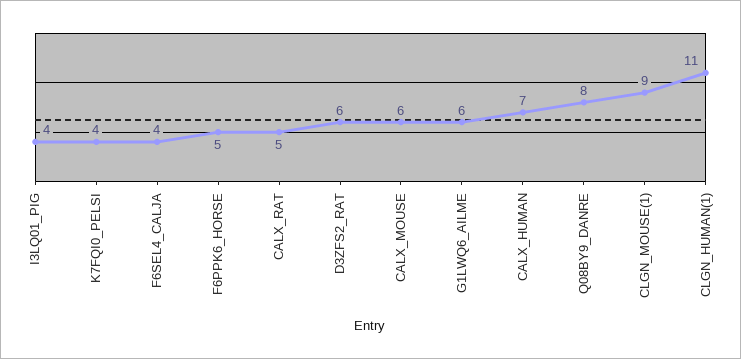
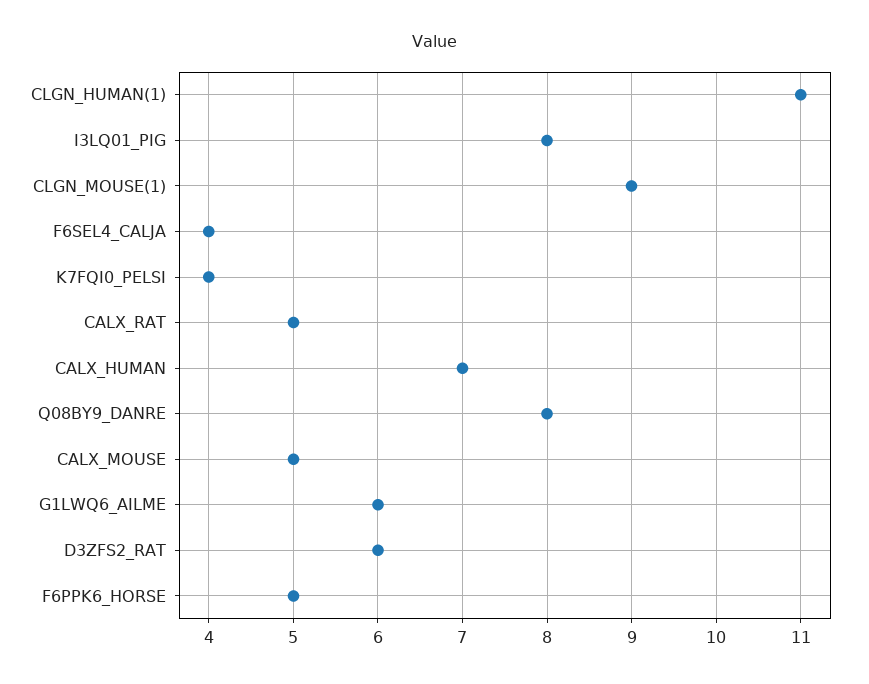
  {
-   "I3LQ01_PIG": 4,
+   "I3LQ01_PIG": 8,
    "K7FQI0_PELSI": 4,
    "F6SEL4_CALJA": 4,
    "F6PPK6_HORSE": 5,
    "CALX_RAT": 5,
    "D3ZFS2_RAT": 6,
-   "CALX_MOUSE": 6,
+   "CALX_MOUSE": 5,
    "G1LWQ6_AILME": 6,
    "CALX_HUMAN": 7,
    "Q08BY9_DANRE": 8,
    "CLGN_MOUSE(1)": 9,
    "CLGN_HUMAN(1)": 11
  }

